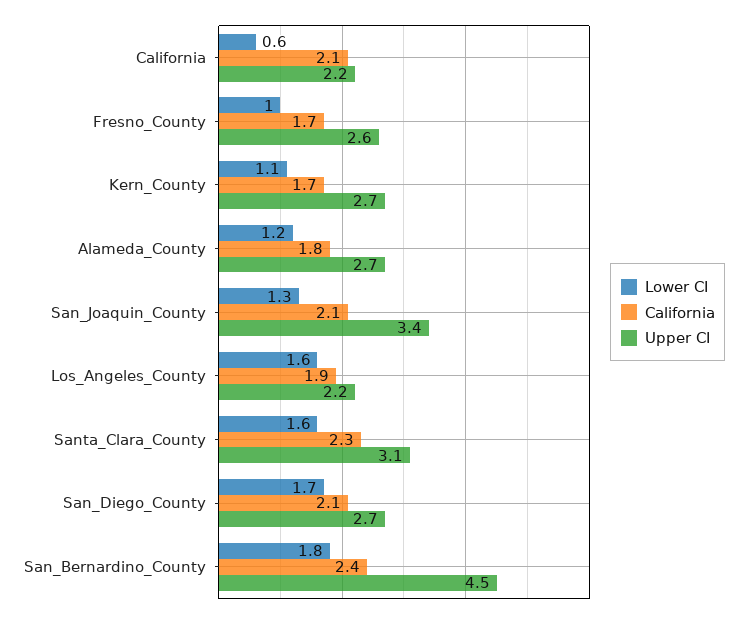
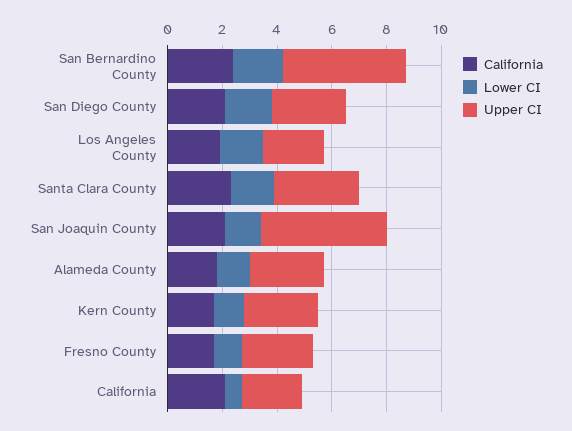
  {
    "Lower CI": {
      "California": 0.6,
      "Fresno_County": 1,
      "Kern_County": 1.1,
      "Alameda_County": 1.2,
      "San_Joaquin_County": 1.3,
      "Los_Angeles_County": 1.6,
      "Santa_Clara_County": 1.6,
      "San_Diego_County": 1.7,
      "San_Bernardino_County": 1.8
    },
    "California": {
      "California": 2.1,
      "Fresno_County": 1.7,
      "Kern_County": 1.7,
      "Alameda_County": 1.8,
      "San_Joaquin_County": 2.1,
      "Los_Angeles_County": 1.9,
      "Santa_Clara_County": 2.3,
      "San_Diego_County": 2.1,
      "San_Bernardino_County": 2.4
    },
    "Upper CI": {
      "California": 2.2,
      "Fresno_County": 2.6,
      "Kern_County": 2.7,
      "Alameda_County": 2.7,
-     "San_Joaquin_County": 3.4,
+     "San_Joaquin_County": 4.5,
      "Los_Angeles_County": 2.2,
      "Santa_Clara_County": 3.1,
      "San_Diego_County": 2.7,
      "San_Bernardino_County": 4.5
    }
  }

